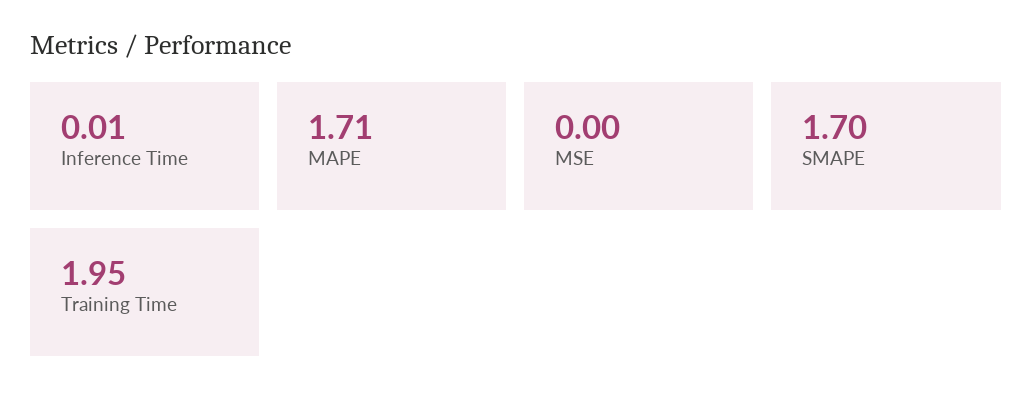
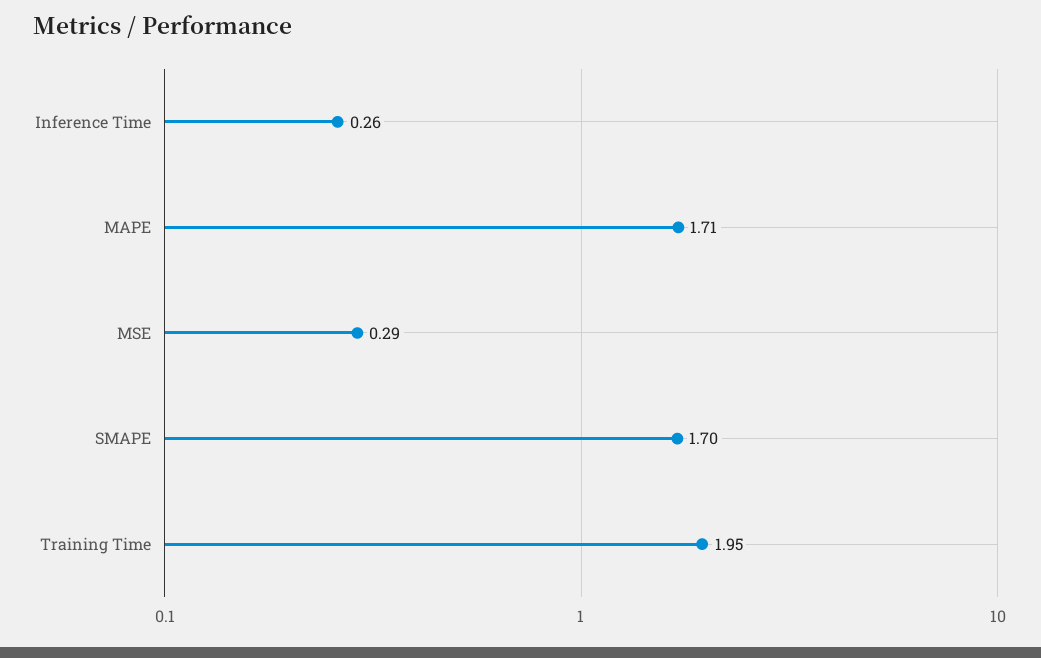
  {
-   "Inference Time": 0.01,
+   "Inference Time": 0.26,
    "MAPE": 1.71,
-   "MSE": 0,
+   "MSE": 0.29,
    "SMAPE": 1.7,
    "Training Time": 1.95
  }

